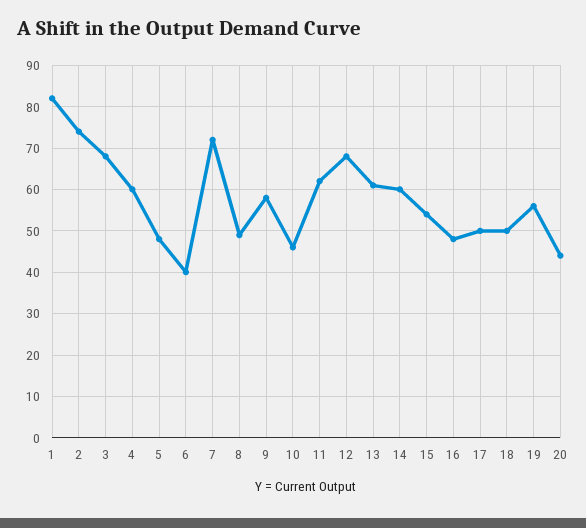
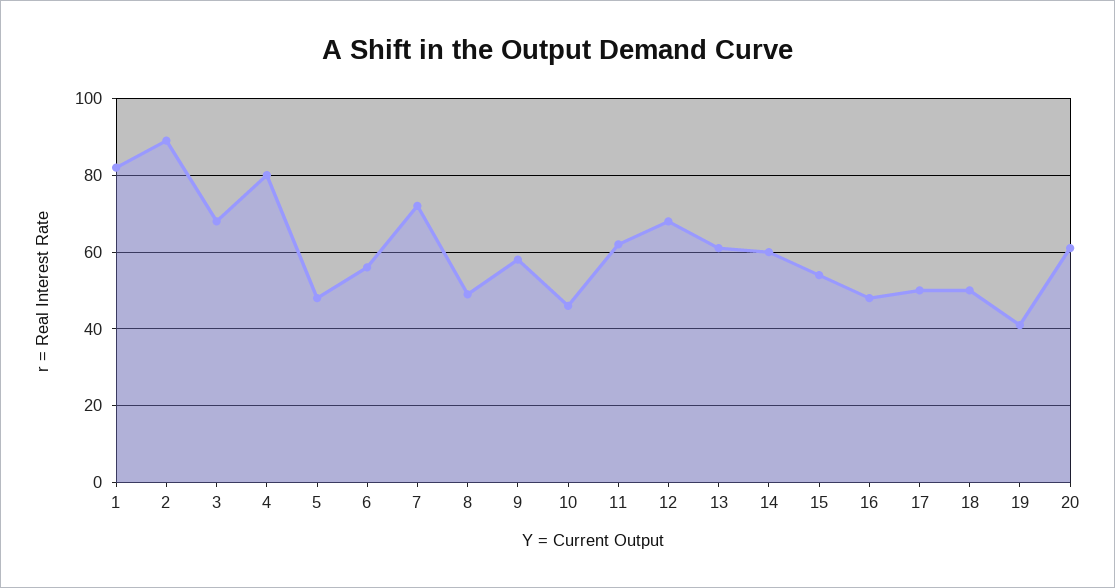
  {
    "1": 80,
-   "2": 75,
+   "2": 90,
    "3": 70,
-   "4": 60,
+   "4": 80,
    "5": 50,
-   "6": 40,
+   "6": 55,
    "7": 70,
    "8": 50,
    "9": 60,
    "10": 45,
    "11": 60,
    "12": 70,
    "13": 60,
    "14": 60,
    "15": 55,
    "16": 50,
    "17": 50,
    "18": 50,
-   "19": 55,
+   "19": 40,
-   "20": 45
+   "20": 60
  }

